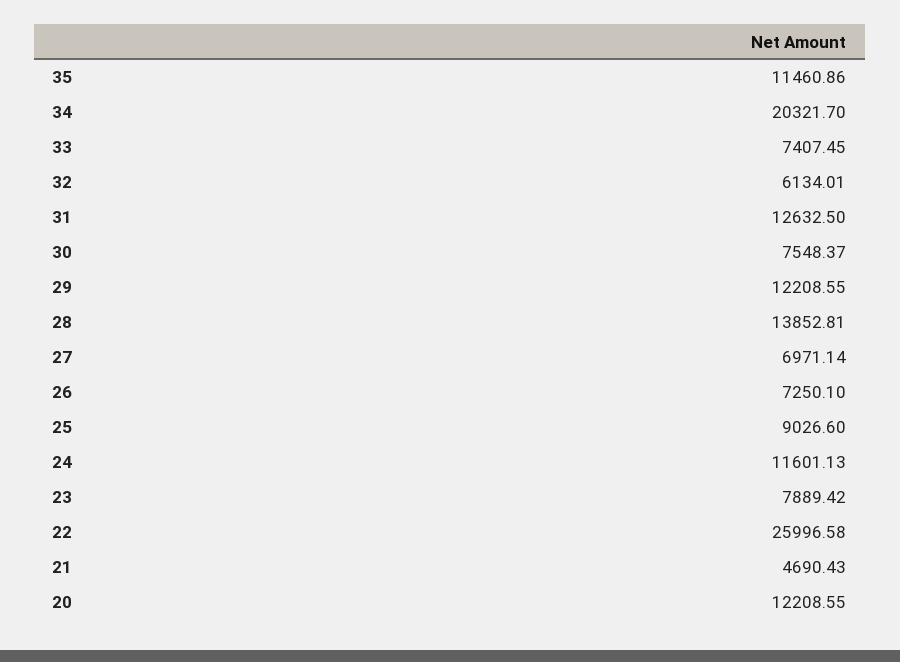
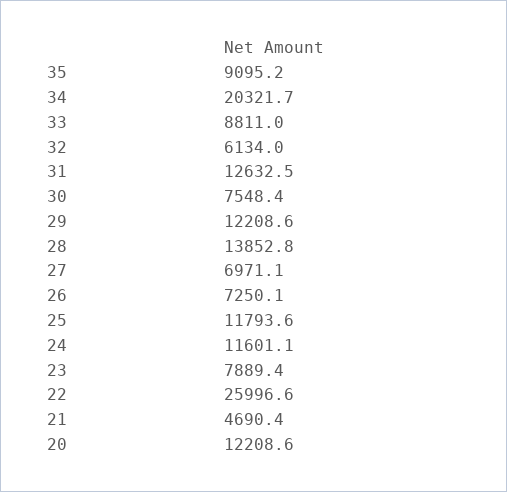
  {
-   "35": 11460.86,
+   "35": 9095.2,
    "34": 20321.7,
-   "33": 7407.45,
+   "33": 8811,
    "32": 6134.01,
    "31": 12632.5,
    "30": 7548.37,
    "29": 12208.55,
    "28": 13852.81,
    "27": 6971.14,
    "26": 7250.1,
-   "25": 9026.6,
+   "25": 11793.6,
    "24": 11601.13,
    "23": 7889.42,
    "22": 25996.58,
    "21": 4690.43,
    "20": 12208.55
  }

